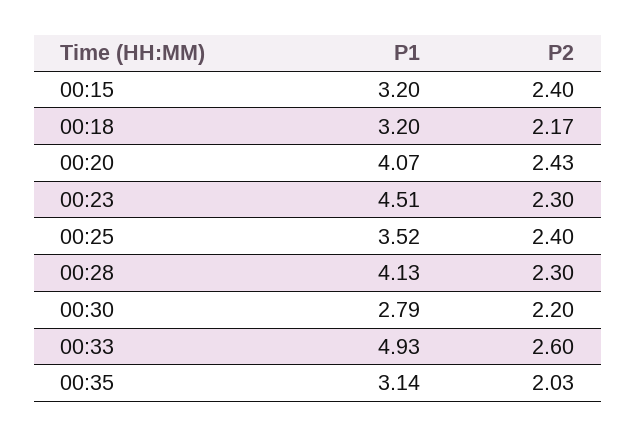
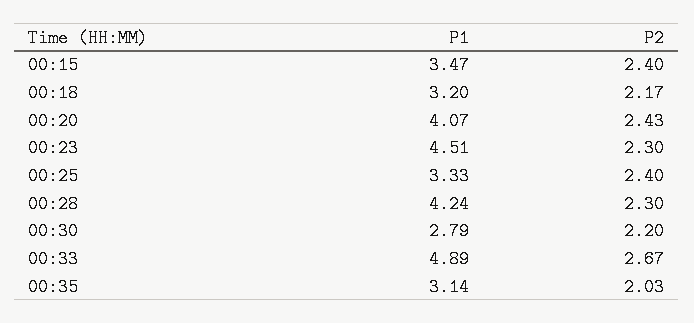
  {
    "P1": {
-     "00:15": 3.2,
+     "00:15": 3.47,
      "00:18": 3.2,
      "00:20": 4.07,
      "00:23": 4.51,
-     "00:25": 3.52,
+     "00:25": 3.33,
-     "00:28": 4.13,
+     "00:28": 4.24,
      "00:30": 2.79,
-     "00:33": 4.93,
+     "00:33": 4.89,
      "00:35": 3.14
    },
    "P2": {
      "00:15": 2.4,
      "00:18": 2.17,
      "00:20": 2.43,
      "00:23": 2.3,
      "00:25": 2.4,
      "00:28": 2.3,
      "00:30": 2.2,
-     "00:33": 2.6,
+     "00:33": 2.67,
      "00:35": 2.03
    }
  }

